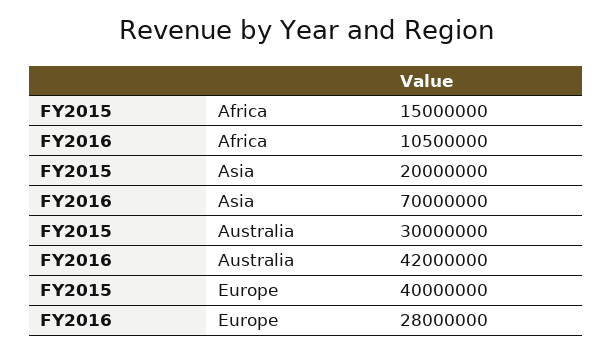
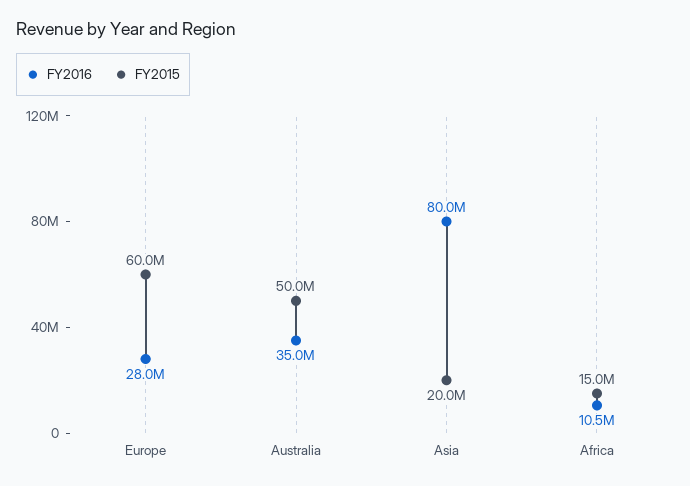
  {
    "FY2015": {
      "Africa": 15000000,
      "Asia": 20000000,
-     "Australia": 30000000,
+     "Australia": 50000000,
-     "Europe": 40000000
+     "Europe": 60000000
    },
    "FY2016": {
      "Africa": 10500000,
-     "Asia": 70000000,
+     "Asia": 80000000,
-     "Australia": 42000000,
+     "Australia": 35000000,
      "Europe": 28000000
    }
  }

